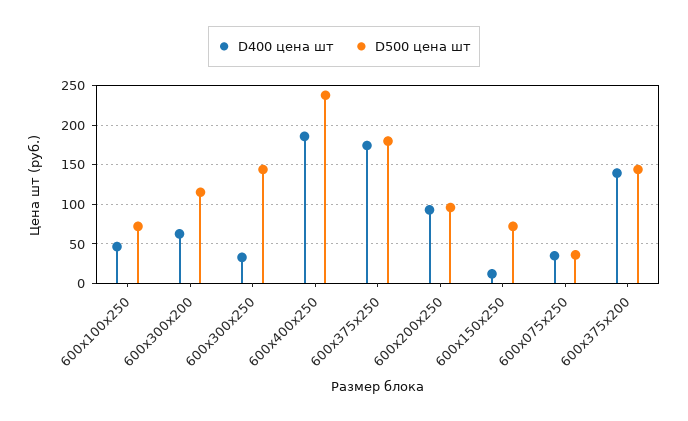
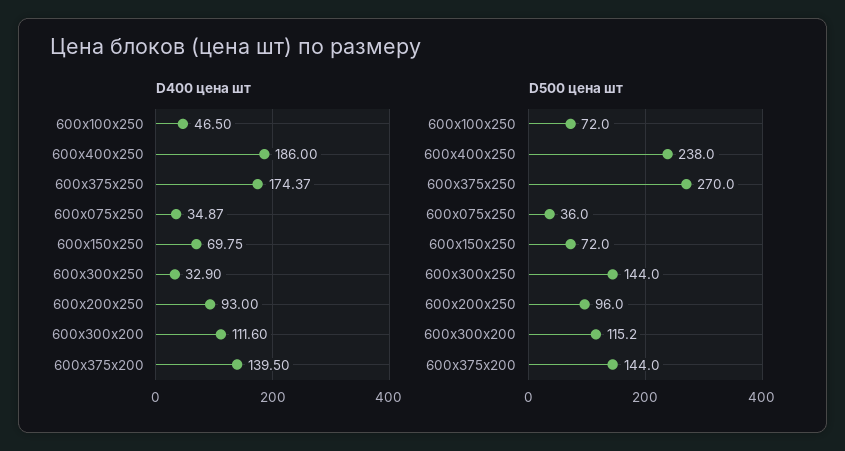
  {
    "D400 цена шт": {
      "600х100х250": 46.5,
-     "600х300х200": 60,
+     "600х300х200": 111.6,
      "600х300х250": 32.9,
      "600х400х250": 186,
      "600х375х250": 174.37,
      "600х200х250": 93,
-     "600х150х250": 10,
+     "600х150х250": 69.75,
      "600х075х250": 34.87,
      "600х375х200": 139.5
    },
    "D500 цена шт": {
      "600х100х250": 72,
      "600х300х200": 115.2,
      "600х300х250": 144,
      "600х400х250": 238,
-     "600х375х250": 180,
+     "600х375х250": 270,
      "600х200х250": 96,
      "600х150х250": 72,
      "600х075х250": 36,
      "600х375х200": 144
    }
  }

